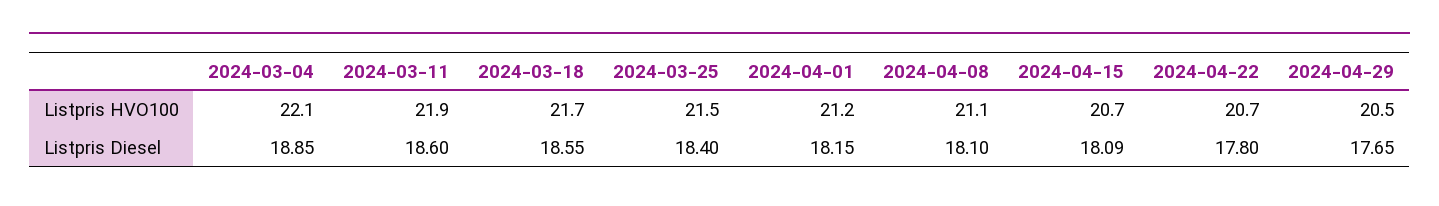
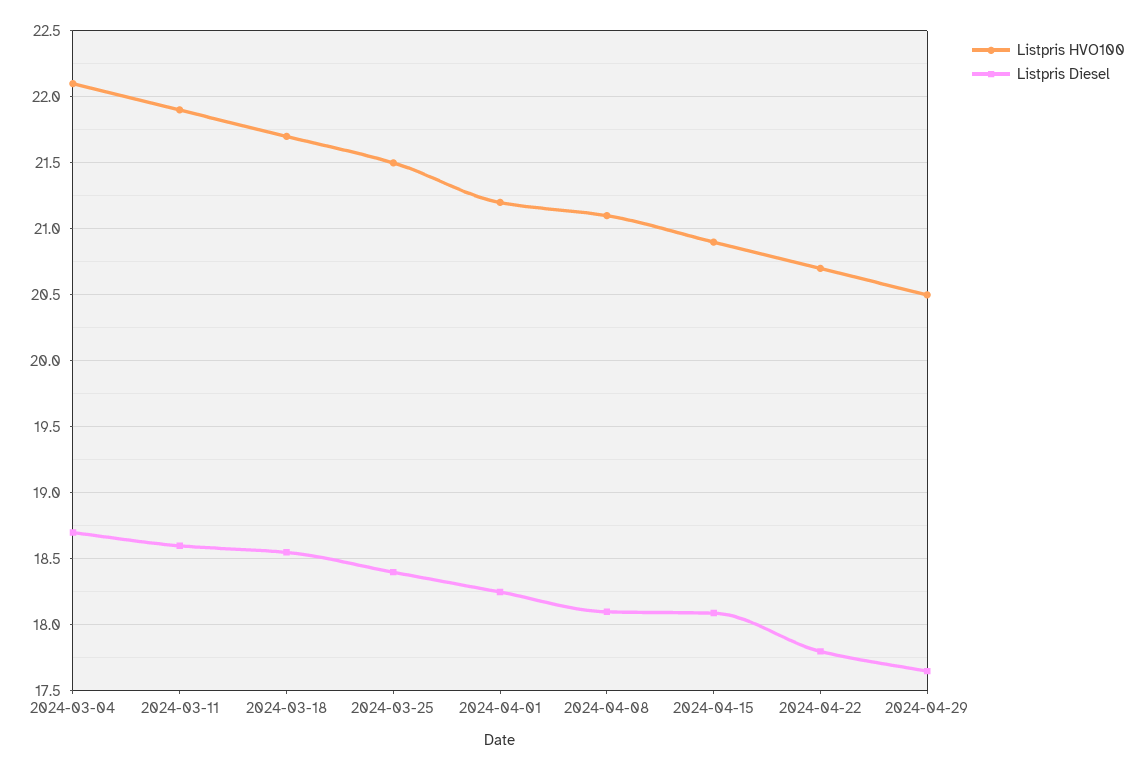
  {
    "Listpris HVO100": {
      "2024-03-04": 22.1,
      "2024-03-11": 21.9,
      "2024-03-18": 21.7,
      "2024-03-25": 21.5,
      "2024-04-01": 21.2,
      "2024-04-08": 21.1,
-     "2024-04-15": 20.7,
+     "2024-04-15": 20.9,
      "2024-04-22": 20.7,
      "2024-04-29": 20.5
    },
    "Listpris Diesel": {
-     "2024-03-04": 18.85,
+     "2024-03-04": 18.7,
      "2024-03-11": 18.6,
      "2024-03-18": 18.55,
      "2024-03-25": 18.4,
-     "2024-04-01": 18.15,
+     "2024-04-01": 18.25,
      "2024-04-08": 18.1,
      "2024-04-15": 18.09,
      "2024-04-22": 17.8,
      "2024-04-29": 17.65
    }
  }

